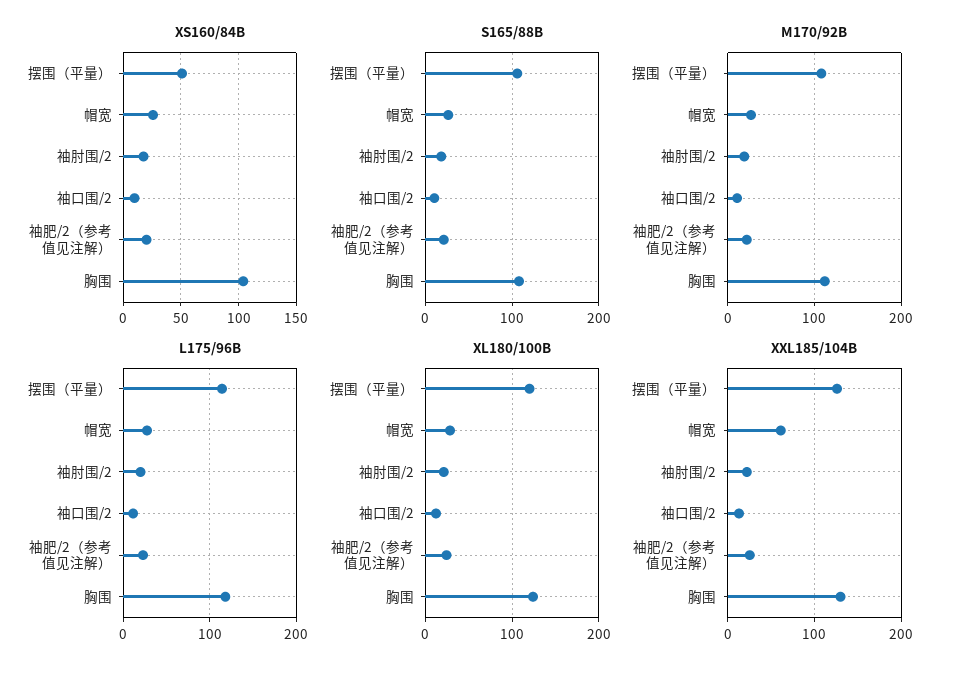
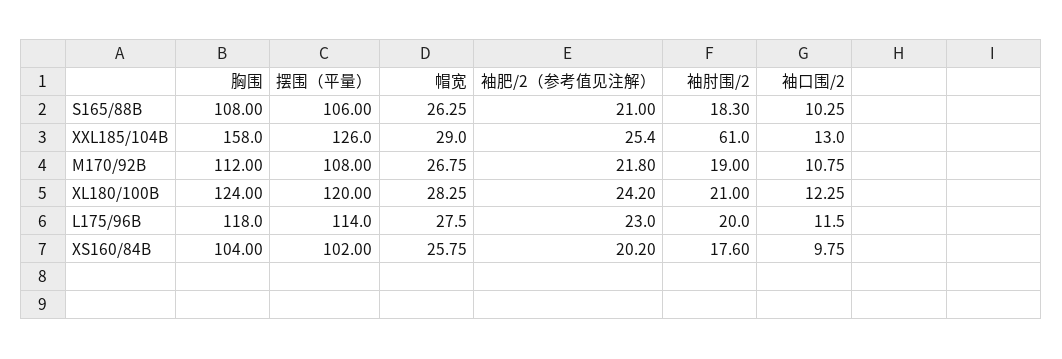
  {
    "XS160/84B": {
-     "摆围（平量）": 50,
+     "摆围（平量）": 102,
      "帽宽": 25.75,
      "袖肘围/2": 17.6,
      "袖口围/2": 9.75,
      "袖肥/2（参考值见注解）": 20.2,
      "胸围": 104
    },
    "S165/88B": {
      "摆围（平量）": 106,
      "帽宽": 26.25,
      "袖肘围/2": 18.3,
      "袖口围/2": 10.25,
      "袖肥/2（参考值见注解）": 21,
      "胸围": 108
    },
    "M170/92B": {
      "摆围（平量）": 108,
      "帽宽": 26.75,
      "袖肘围/2": 19,
      "袖口围/2": 10.75,
      "袖肥/2（参考值见注解）": 21.8,
      "胸围": 112
    },
    "L175/96B": {
      "摆围（平量）": 114,
      "帽宽": 27.5,
      "袖肘围/2": 20,
      "袖口围/2": 11.5,
      "袖肥/2（参考值见注解）": 23,
      "胸围": 118
    },
    "XL180/100B": {
      "摆围（平量）": 120,
      "帽宽": 28.25,
      "袖肘围/2": 21,
      "袖口围/2": 12.25,
      "袖肥/2（参考值见注解）": 24.2,
      "胸围": 124
    },
    "XXL185/104B": {
      "摆围（平量）": 126,
-     "帽宽": 60,
+     "帽宽": 29,
-     "袖肘围/2": 20,
+     "袖肘围/2": 61,
      "袖口围/2": 13,
      "袖肥/2（参考值见注解）": 25.4,
-     "胸围": 130
+     "胸围": 158
    }
  }

